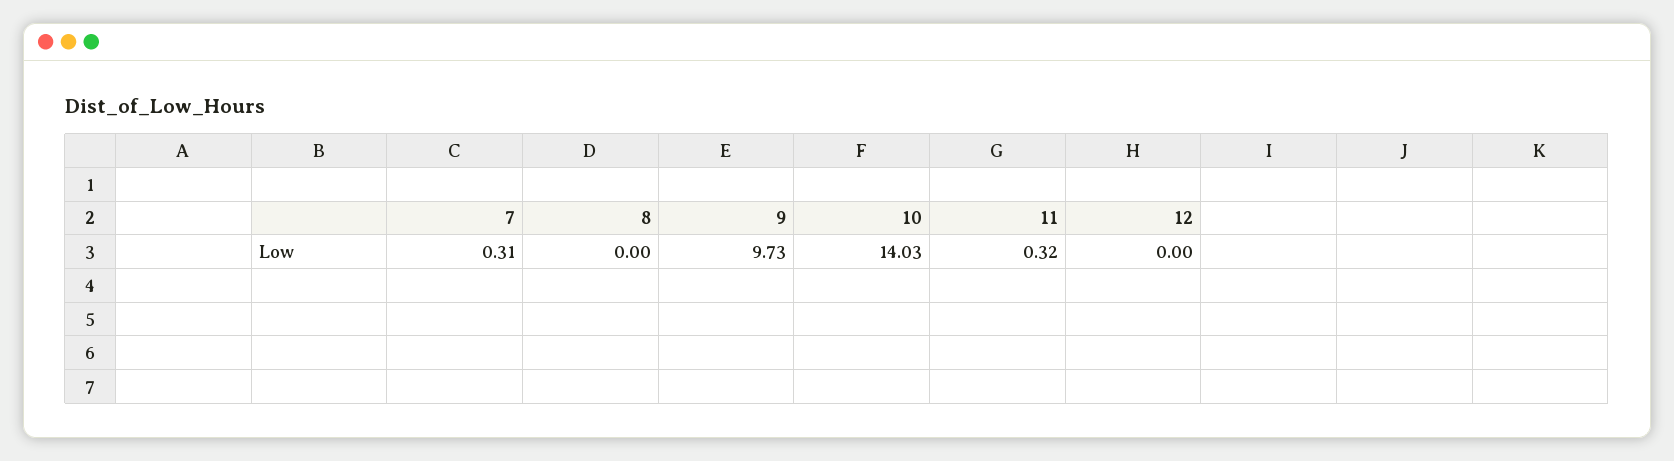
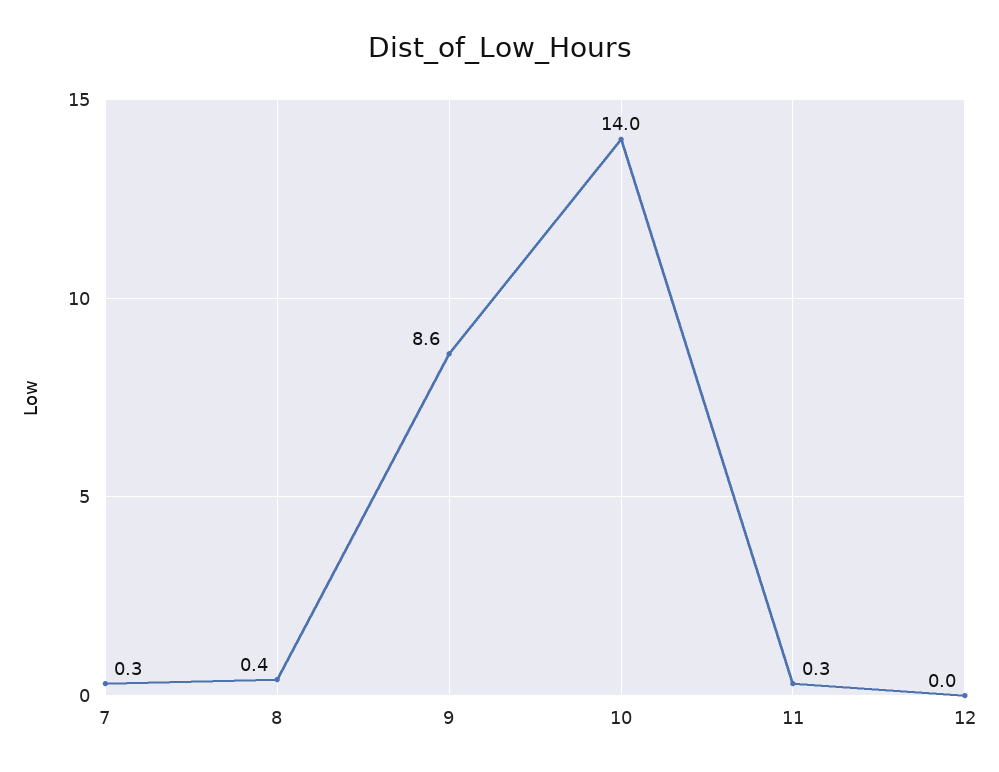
  {
    "7": 0.31,
-   "8": 0,
+   "8": 0.4,
-   "9": 9.73,
+   "9": 8.6,
    "10": 14.03,
    "11": 0.32,
    "12": 0
  }

